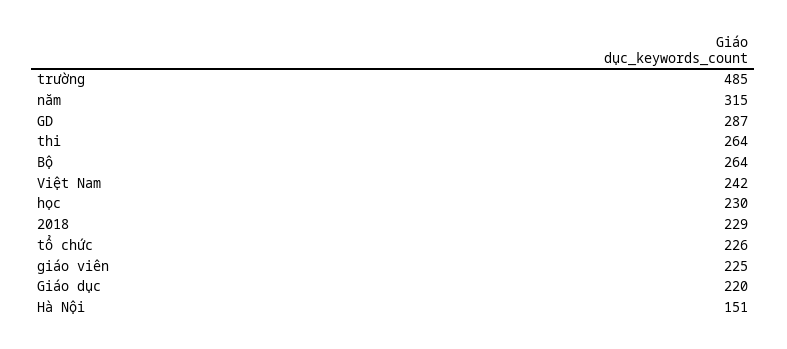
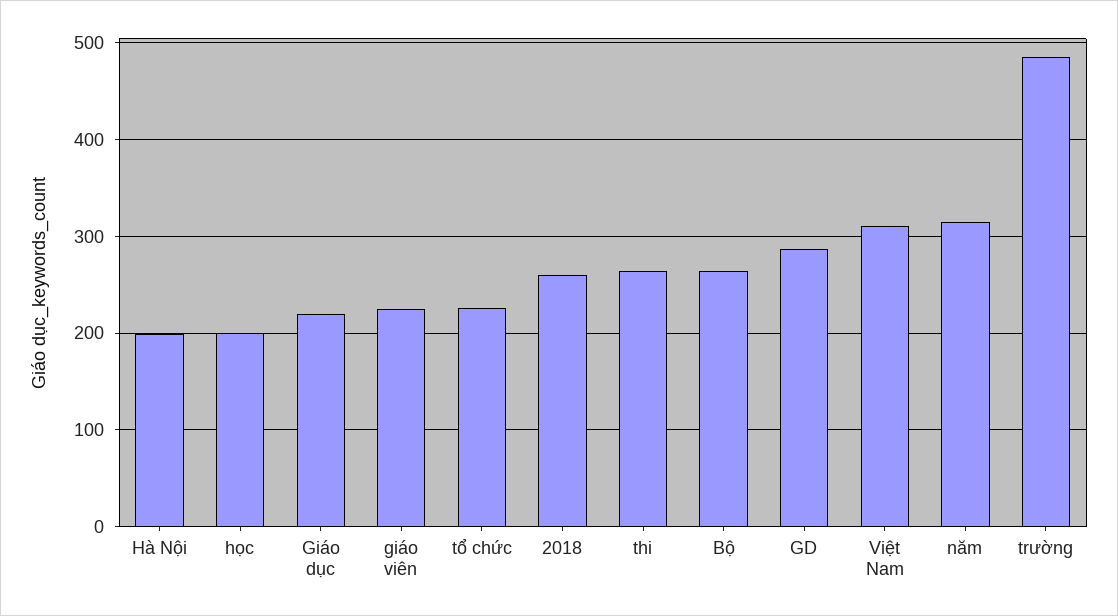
  {
    "trường": 485,
    "năm": 315,
    "GD": 287,
    "thi": 264,
    "Bộ": 264,
-   "Việt Nam": 242,
+   "Việt Nam": 310,
-   "học": 230,
+   "học": 200,
-   "2018": 229,
+   "2018": 260,
    "tổ chức": 226,
    "giáo viên": 225,
    "Giáo dục": 220,
-   "Hà Nội": 151
+   "Hà Nội": 200
  }

